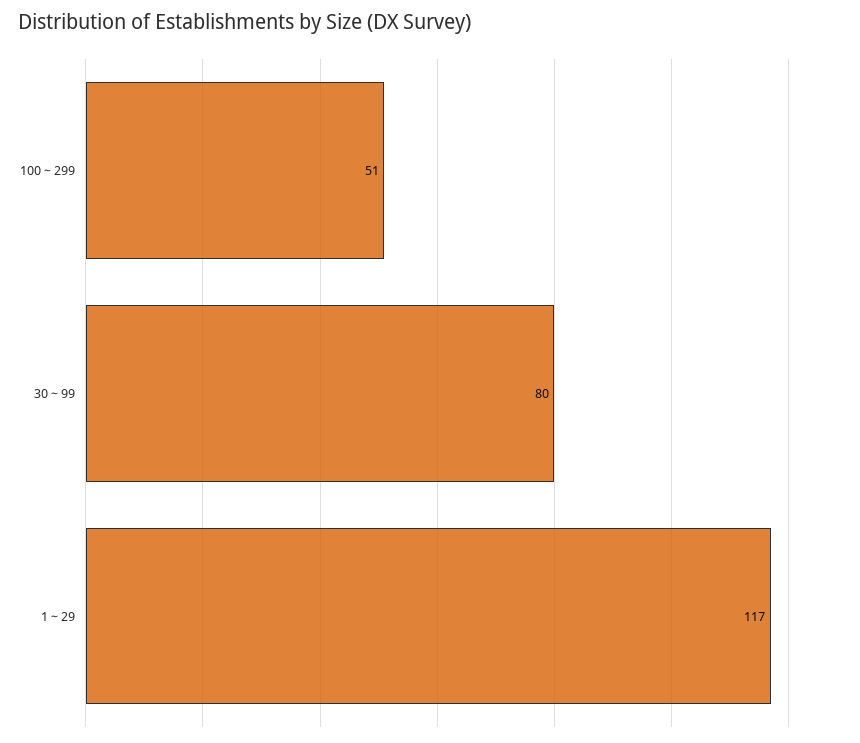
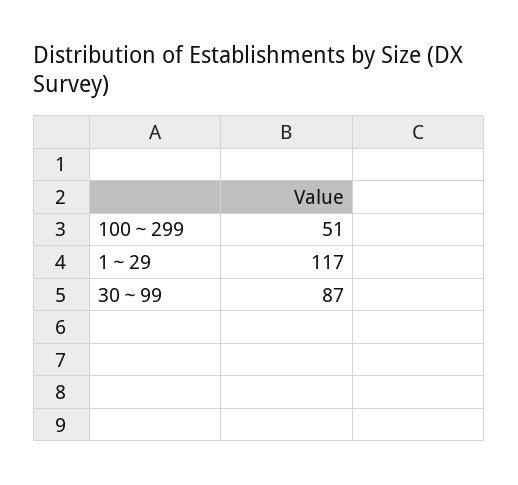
  {
    "100～299": 51,
-   "30～99": 80,
+   "30～99": 87,
    "1～29": 117
  }

